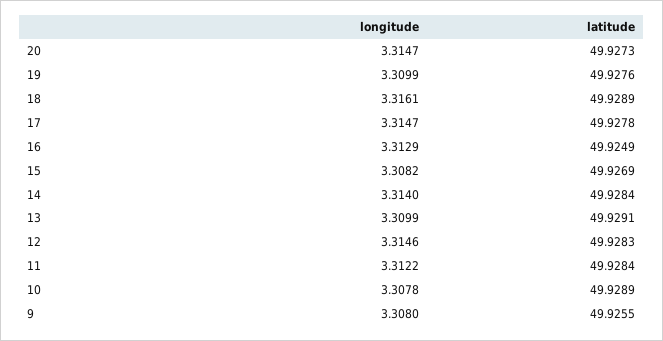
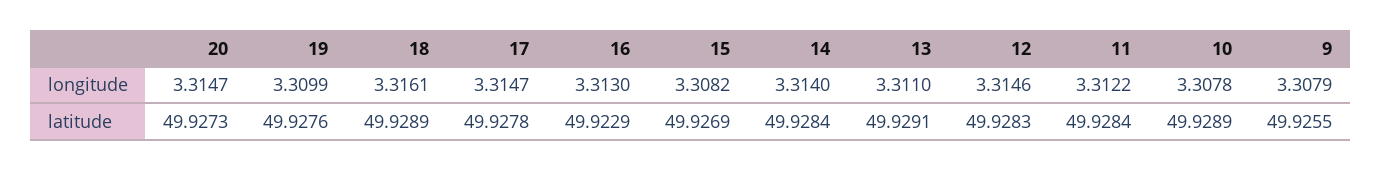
  {
    "longitude": {
      "20": 3.3147,
      "19": 3.3099,
      "18": 3.3161,
      "17": 3.3147,
-     "16": 3.3129,
+     "16": 3.313,
      "15": 3.3082,
      "14": 3.314,
-     "13": 3.3099,
+     "13": 3.311,
      "12": 3.3146,
      "11": 3.3122,
      "10": 3.3078,
-     "9": 3.308
+     "9": 3.3079
    },
    "latitude": {
      "20": 49.9273,
      "19": 49.9276,
      "18": 49.9289,
      "17": 49.9278,
-     "16": 49.9249,
+     "16": 49.9229,
      "15": 49.9269,
      "14": 49.9284,
      "13": 49.9291,
      "12": 49.9283,
      "11": 49.9284,
      "10": 49.9289,
      "9": 49.9255
    }
  }

